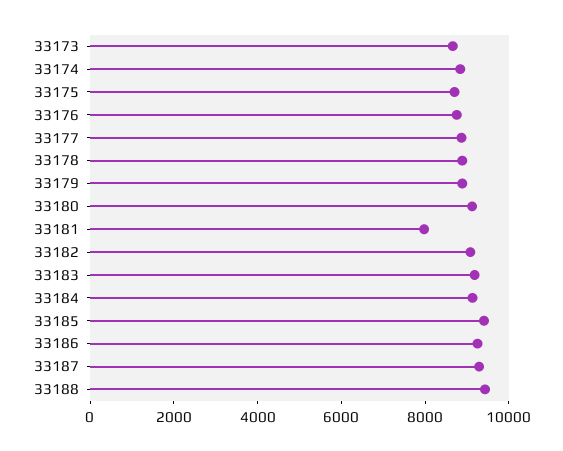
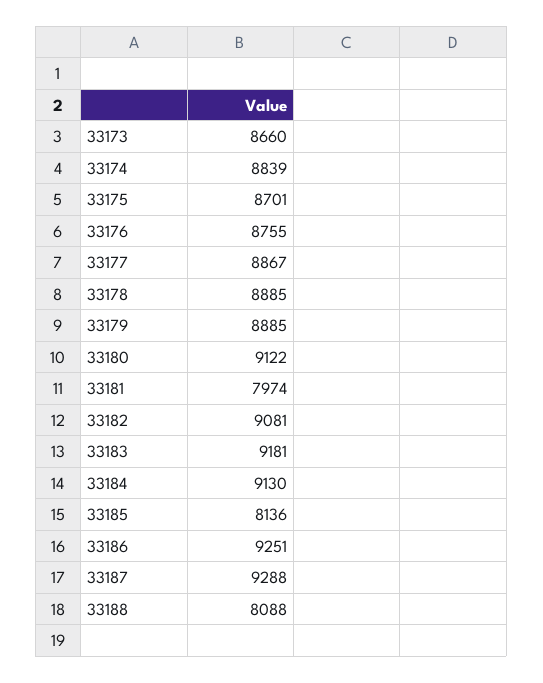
  {
    "33173": 8660,
    "33174": 8839,
    "33175": 8701,
    "33176": 8755,
    "33177": 8867,
    "33178": 8885,
    "33179": 8885,
    "33180": 9122,
    "33181": 7974,
    "33182": 9081,
    "33183": 9181,
    "33184": 9130,
-   "33185": 9500,
+   "33185": 8136,
    "33186": 9251,
    "33187": 9288,
-   "33188": 9500
+   "33188": 8088
  }

